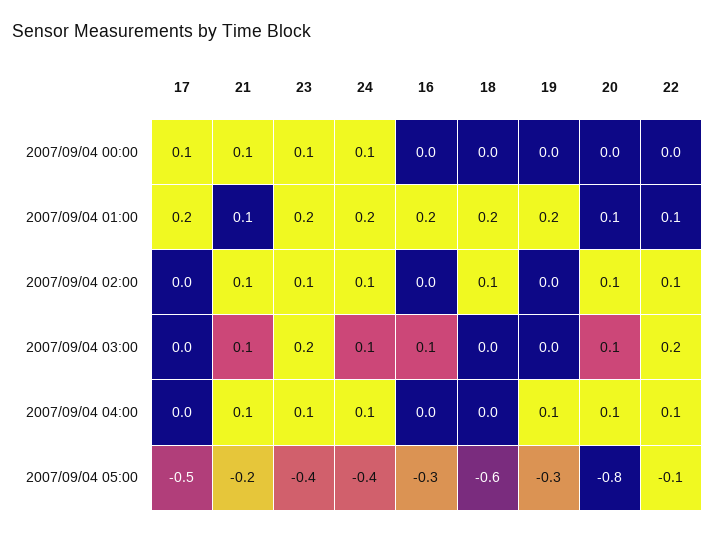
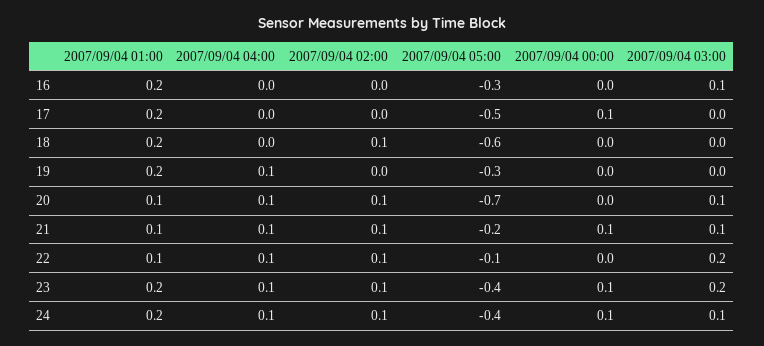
  {
    "17": {
      "2007/09/04 00:00": 0.1,
      "2007/09/04 01:00": 0.2,
      "2007/09/04 02:00": 0,
      "2007/09/04 03:00": 0,
      "2007/09/04 04:00": 0,
      "2007/09/04 05:00": -0.5
    },
    "21": {
      "2007/09/04 00:00": 0.1,
      "2007/09/04 01:00": 0.1,
      "2007/09/04 02:00": 0.1,
      "2007/09/04 03:00": 0.1,
      "2007/09/04 04:00": 0.1,
      "2007/09/04 05:00": -0.2
    },
    "23": {
      "2007/09/04 00:00": 0.1,
      "2007/09/04 01:00": 0.2,
      "2007/09/04 02:00": 0.1,
      "2007/09/04 03:00": 0.2,
      "2007/09/04 04:00": 0.1,
      "2007/09/04 05:00": -0.4
    },
    "24": {
      "2007/09/04 00:00": 0.1,
      "2007/09/04 01:00": 0.2,
      "2007/09/04 02:00": 0.1,
      "2007/09/04 03:00": 0.1,
      "2007/09/04 04:00": 0.1,
      "2007/09/04 05:00": -0.4
    },
    "16": {
      "2007/09/04 00:00": 0,
      "2007/09/04 01:00": 0.2,
      "2007/09/04 02:00": 0,
      "2007/09/04 03:00": 0.1,
      "2007/09/04 04:00": 0,
      "2007/09/04 05:00": -0.3
    },
    "18": {
      "2007/09/04 00:00": 0,
      "2007/09/04 01:00": 0.2,
      "2007/09/04 02:00": 0.1,
      "2007/09/04 03:00": 0,
      "2007/09/04 04:00": 0,
      "2007/09/04 05:00": -0.6
    },
    "19": {
      "2007/09/04 00:00": 0,
      "2007/09/04 01:00": 0.2,
      "2007/09/04 02:00": 0,
      "2007/09/04 03:00": 0,
      "2007/09/04 04:00": 0.1,
      "2007/09/04 05:00": -0.3
    },
    "20": {
      "2007/09/04 00:00": 0,
      "2007/09/04 01:00": 0.1,
      "2007/09/04 02:00": 0.1,
      "2007/09/04 03:00": 0.1,
      "2007/09/04 04:00": 0.1,
-     "2007/09/04 05:00": -0.8
+     "2007/09/04 05:00": -0.7
    },
    "22": {
      "2007/09/04 00:00": 0,
      "2007/09/04 01:00": 0.1,
      "2007/09/04 02:00": 0.1,
      "2007/09/04 03:00": 0.2,
      "2007/09/04 04:00": 0.1,
      "2007/09/04 05:00": -0.1
    }
  }

